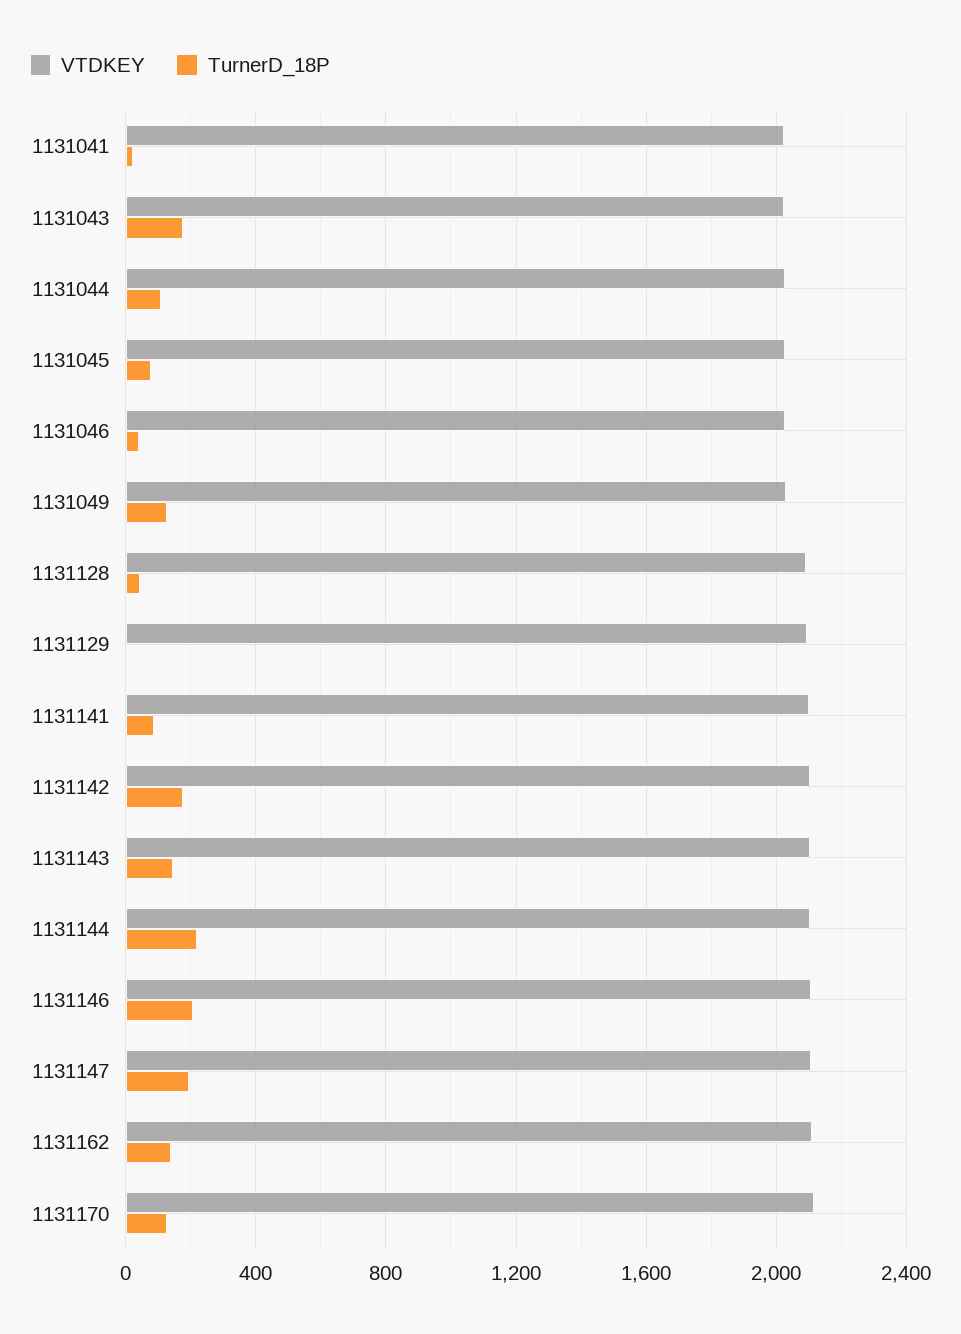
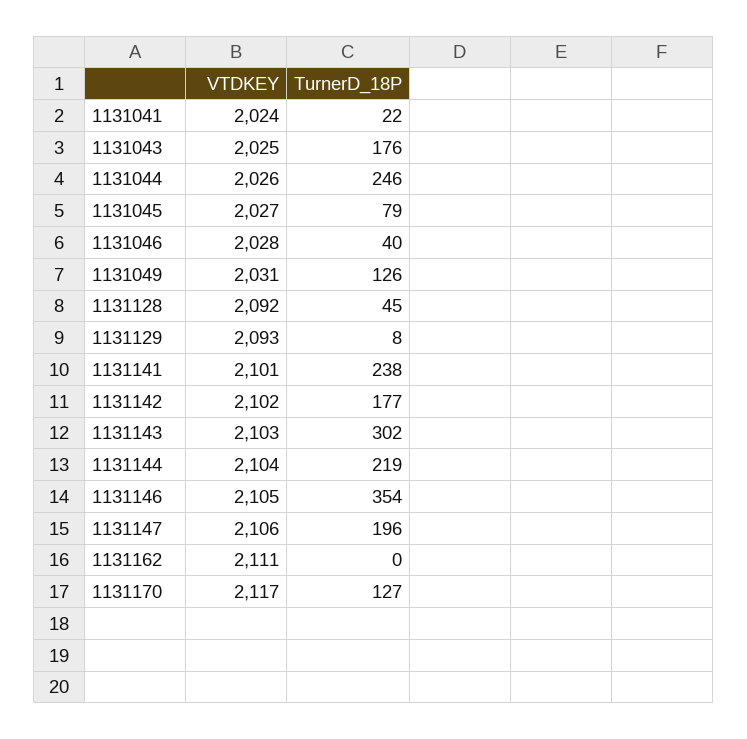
  {
    "VTDKEY": {
      "1131041": 2024,
      "1131043": 2025,
      "1131044": 2026,
      "1131045": 2027,
      "1131046": 2028,
      "1131049": 2031,
      "1131128": 2092,
      "1131129": 2093,
      "1131141": 2101,
      "1131142": 2102,
      "1131143": 2103,
      "1131144": 2104,
      "1131146": 2105,
      "1131147": 2106,
      "1131162": 2111,
      "1131170": 2117
    },
    "TurnerD_18P": {
      "1131041": 22,
      "1131043": 176,
-     "1131044": 100,
+     "1131044": 246,
      "1131045": 79,
      "1131046": 40,
      "1131049": 126,
      "1131128": 45,
      "1131129": 8,
-     "1131141": 100,
+     "1131141": 238,
      "1131142": 177,
-     "1131143": 150,
+     "1131143": 302,
      "1131144": 219,
-     "1131146": 200,
+     "1131146": 354,
      "1131147": 196,
-     "1131162": 150,
+     "1131162": 0,
      "1131170": 127
    }
  }

